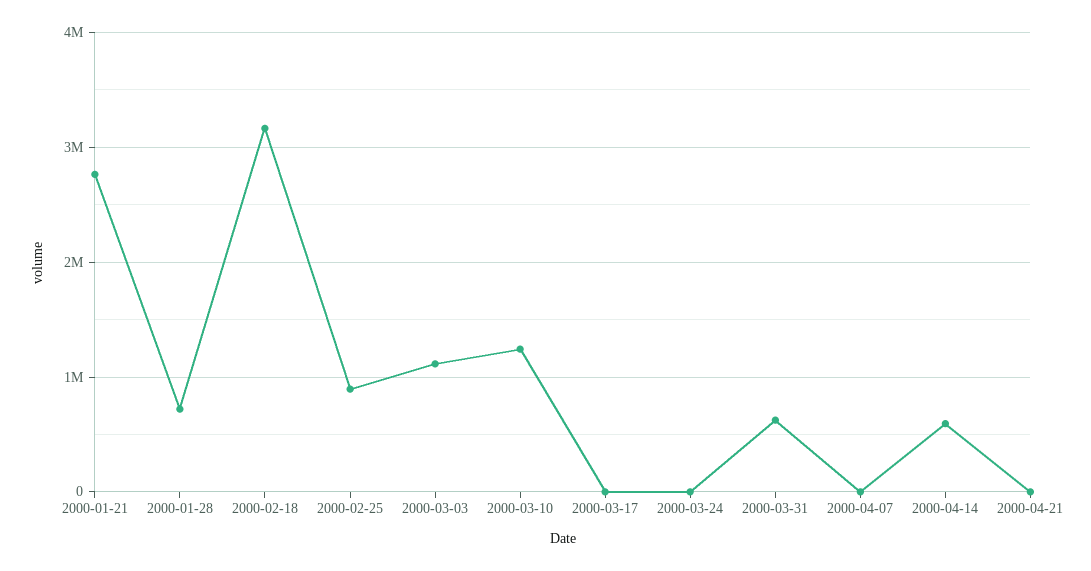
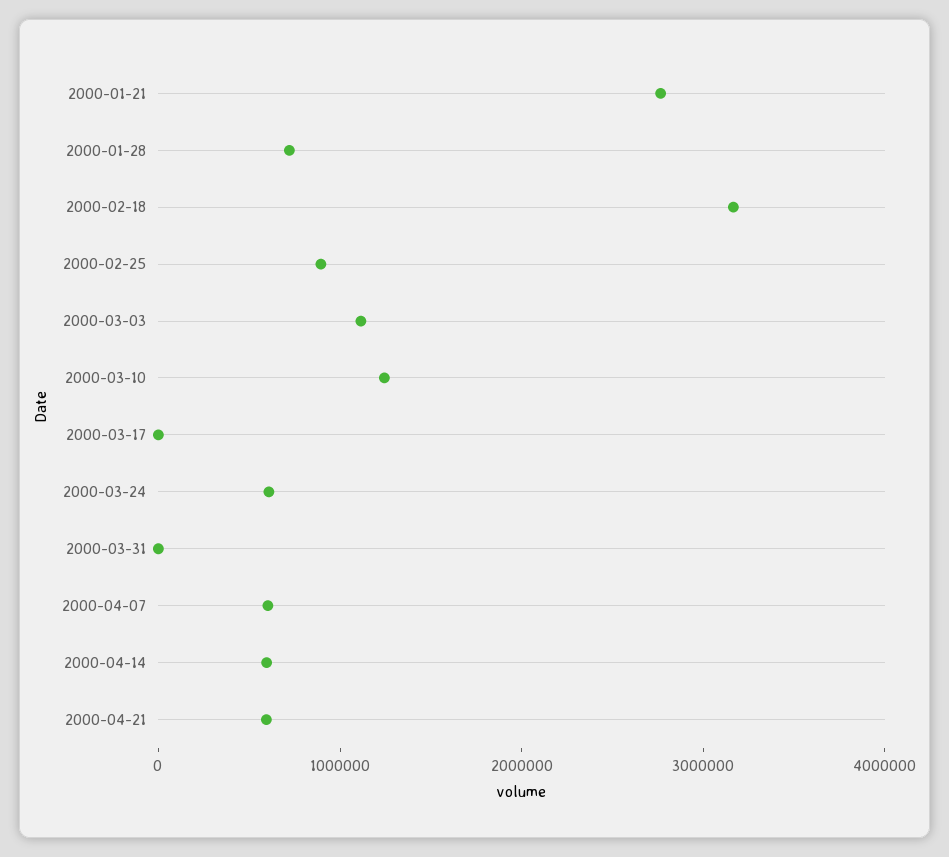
  {
    "2000-01-21": 2800000,
    "2000-01-28": 700000,
    "2000-02-18": 3200000,
    "2000-02-25": 900000,
    "2000-03-03": 1100000,
    "2000-03-10": 1200000,
    "2000-03-17": 0,
-   "2000-03-24": 0,
+   "2000-03-24": 600000,
-   "2000-03-31": 600000,
+   "2000-03-31": 0,
-   "2000-04-07": 0,
+   "2000-04-07": 600000,
    "2000-04-14": 600000,
-   "2000-04-21": 0
+   "2000-04-21": 600000
  }

